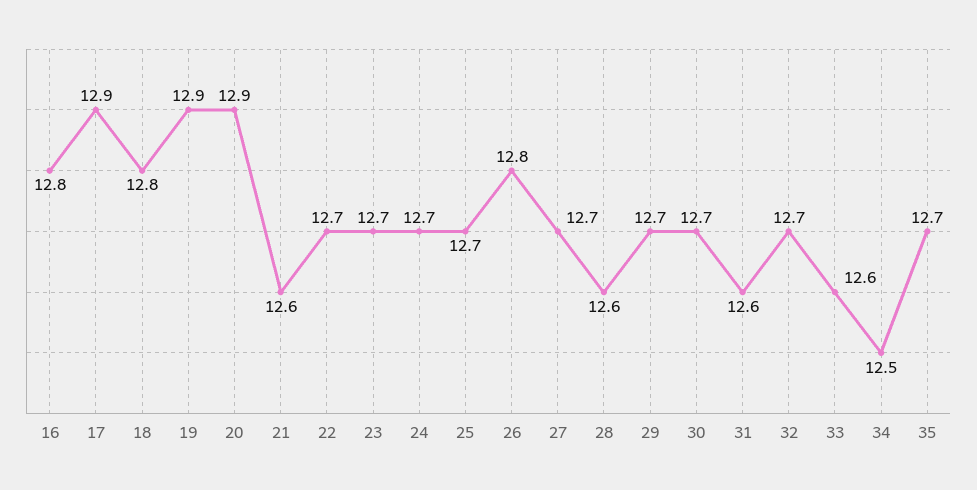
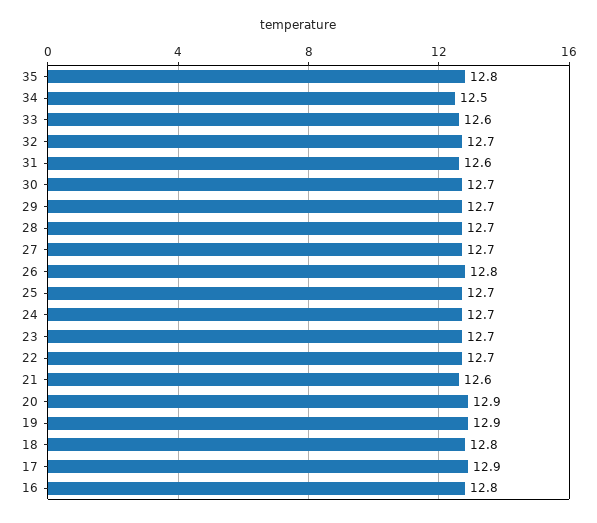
  {
    "16": 12.8,
    "17": 12.9,
    "18": 12.8,
    "19": 12.9,
    "20": 12.9,
    "21": 12.6,
    "22": 12.7,
    "23": 12.7,
    "24": 12.7,
    "25": 12.7,
    "26": 12.8,
    "27": 12.7,
-   "28": 12.6,
+   "28": 12.7,
    "29": 12.7,
    "30": 12.7,
    "31": 12.6,
    "32": 12.7,
    "33": 12.6,
    "34": 12.5,
-   "35": 12.7
+   "35": 12.8
  }

